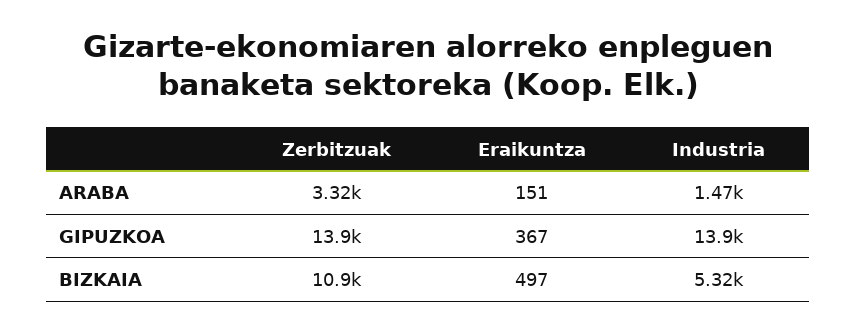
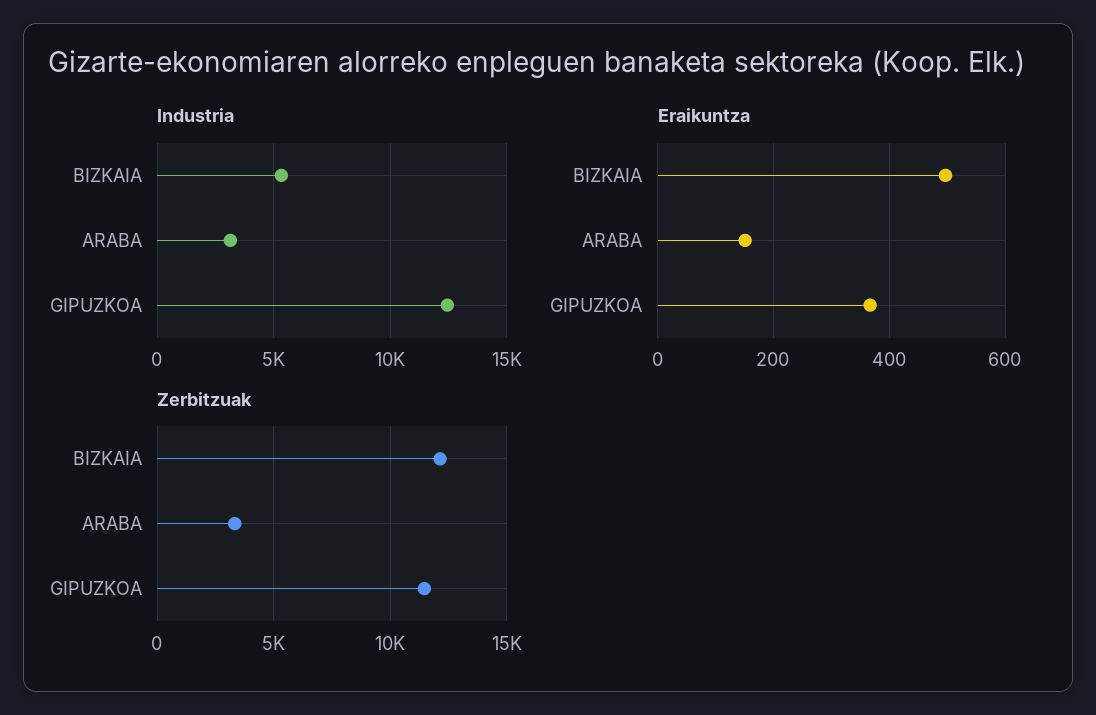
  {
    "Zerbitzuak": {
      "ARABA": 3320,
-     "GIPUZKOA": 13900,
+     "GIPUZKOA": 11500,
-     "BIZKAIA": 10900
+     "BIZKAIA": 12000
    },
    "Eraikuntza": {
      "ARABA": 151,
      "GIPUZKOA": 367,
      "BIZKAIA": 497
    },
    "Industria": {
-     "ARABA": 1470,
+     "ARABA": 3000,
-     "GIPUZKOA": 13900,
+     "GIPUZKOA": 12500,
      "BIZKAIA": 5320
    }
  }

